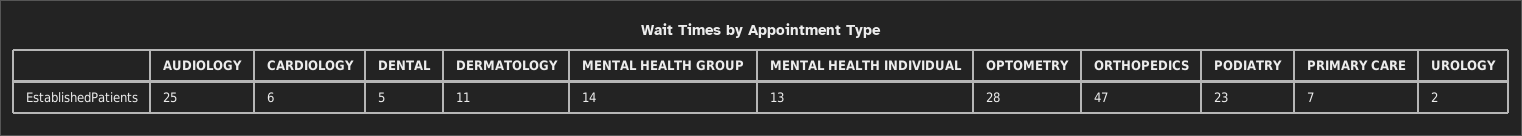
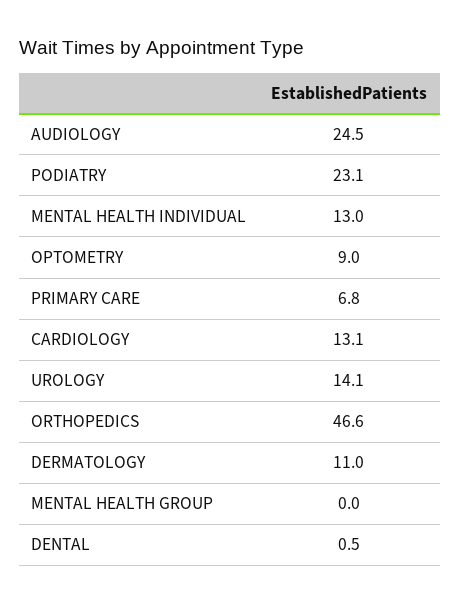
  {
    "AUDIOLOGY": 24.5,
-   "CARDIOLOGY": 6,
+   "CARDIOLOGY": 13.1,
-   "DENTAL": 5,
+   "DENTAL": 0.5,
    "DERMATOLOGY": 11,
-   "MENTAL HEALTH GROUP": 14,
+   "MENTAL HEALTH GROUP": 0,
    "MENTAL HEALTH INDIVIDUAL": 13,
-   "OPTOMETRY": 28,
+   "OPTOMETRY": 9,
    "ORTHOPEDICS": 46.6,
    "PODIATRY": 23.1,
    "PRIMARY CARE": 6.8,
-   "UROLOGY": 2
+   "UROLOGY": 14.1
  }

